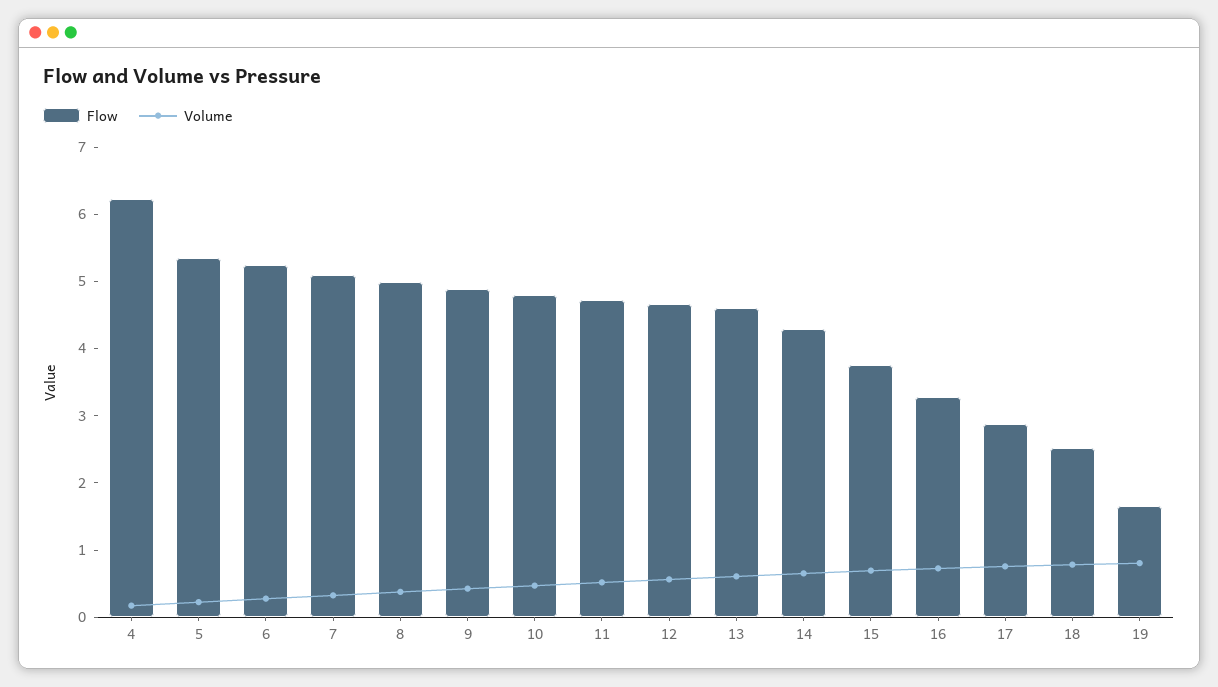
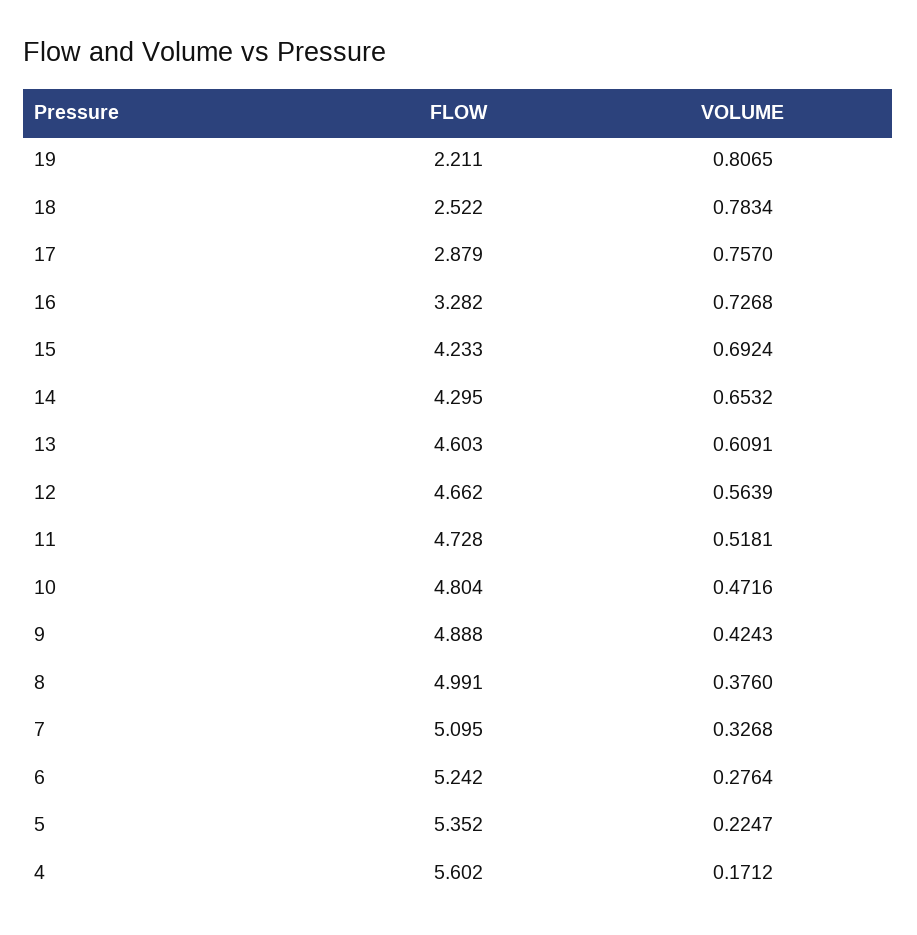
  {
    "Flow": {
-     "4": 6.2,
+     "4": 5.602,
      "5": 5.352,
      "6": 5.242,
      "7": 5.095,
      "8": 4.991,
      "9": 4.888,
      "10": 4.804,
      "11": 4.728,
      "12": 4.662,
      "13": 4.603,
      "14": 4.295,
-     "15": 3.8,
+     "15": 4.233,
      "16": 3.282,
      "17": 2.879,
      "18": 2.522,
-     "19": 1.6
+     "19": 2.211
    },
    "Volume": {
      "4": 0.1712,
      "5": 0.2247,
      "6": 0.2764,
      "7": 0.3268,
      "8": 0.376,
      "9": 0.4243,
      "10": 0.4716,
      "11": 0.5181,
      "12": 0.5639,
      "13": 0.6091,
      "14": 0.6532,
      "15": 0.6924,
      "16": 0.7268,
      "17": 0.757,
      "18": 0.7834,
      "19": 0.8065
    }
  }

